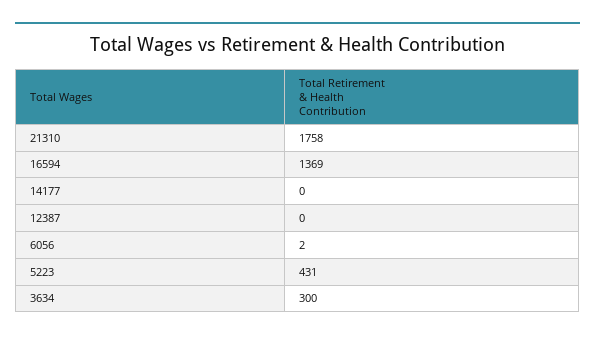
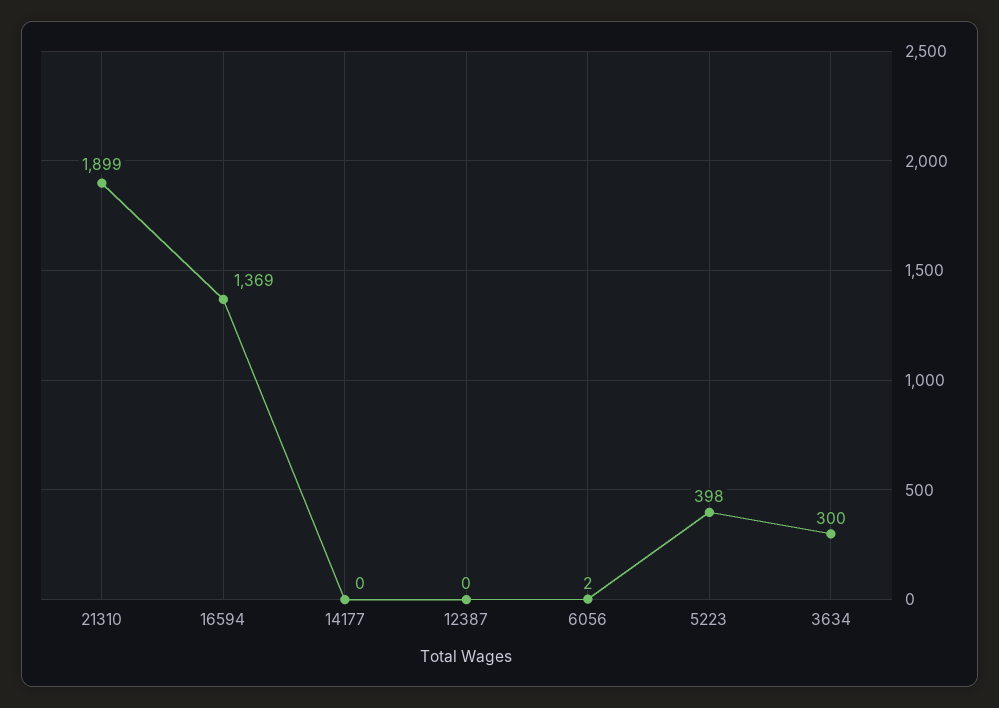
  {
-   "21310": 1758,
+   "21310": 1899,
    "16594": 1369,
    "14177": 0,
    "12387": 0,
    "6056": 2,
-   "5223": 431,
+   "5223": 398,
    "3634": 300
  }

